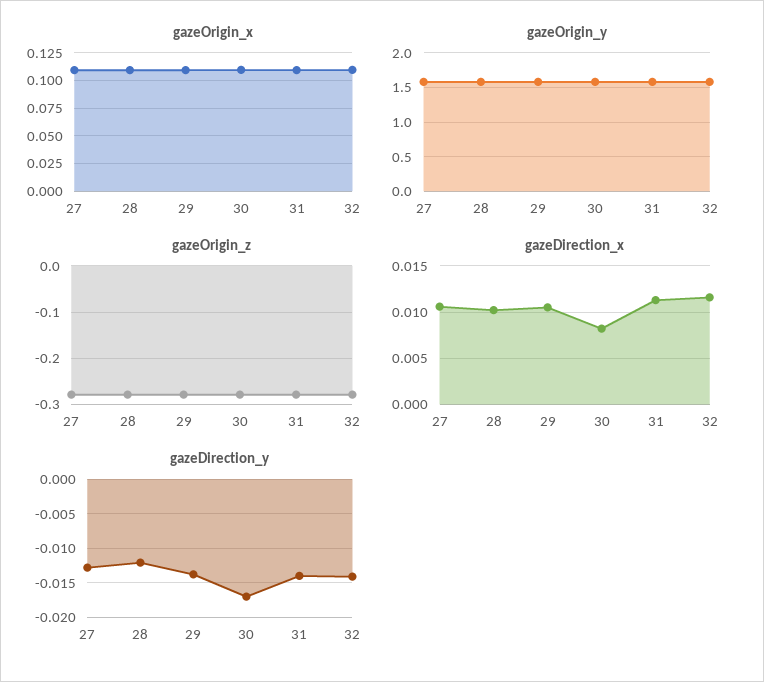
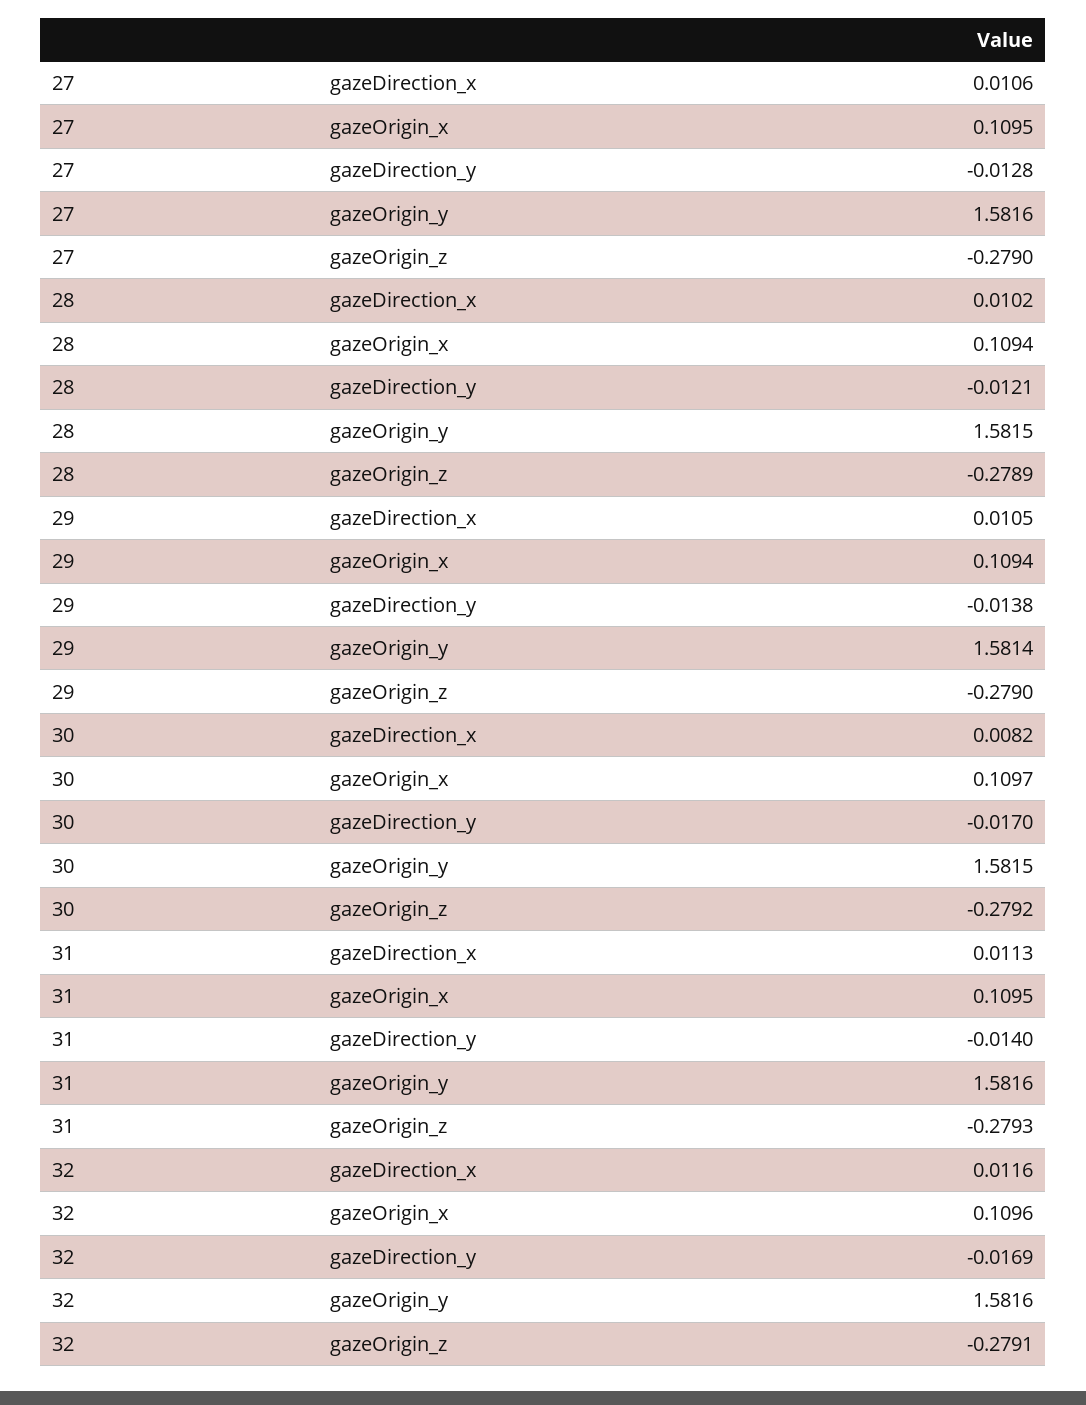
  {
    "gazeOrigin_x": {
      "27": 0.1095,
      "28": 0.1094,
      "29": 0.1094,
      "30": 0.1097,
      "31": 0.1095,
      "32": 0.1096
    },
    "gazeOrigin_y": {
      "27": 1.5816,
      "28": 1.5815,
      "29": 1.5814,
      "30": 1.5815,
      "31": 1.5816,
      "32": 1.5816
    },
    "gazeOrigin_z": {
      "27": -0.279,
      "28": -0.2789,
      "29": -0.279,
      "30": -0.2792,
      "31": -0.2793,
      "32": -0.2791
    },
    "gazeDirection_x": {
      "27": 0.0106,
      "28": 0.0102,
      "29": 0.0105,
      "30": 0.0082,
      "31": 0.0113,
      "32": 0.0116
    },
    "gazeDirection_y": {
      "27": -0.0128,
      "28": -0.0121,
      "29": -0.0138,
      "30": -0.017,
      "31": -0.014,
-     "32": -0.014
+     "32": -0.0169
    }
  }

